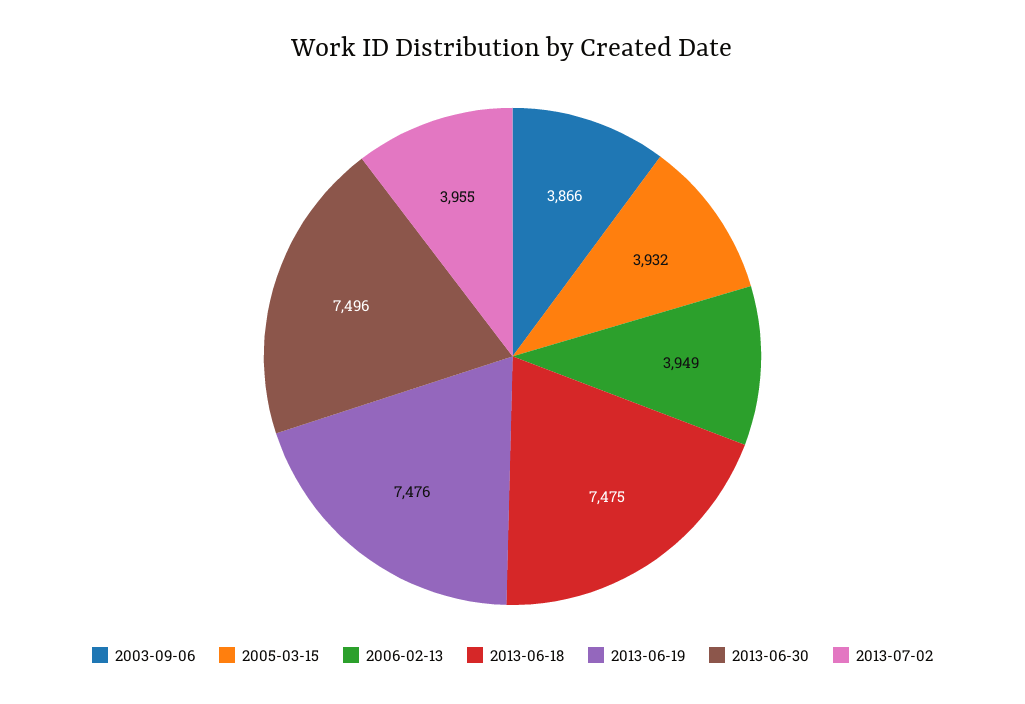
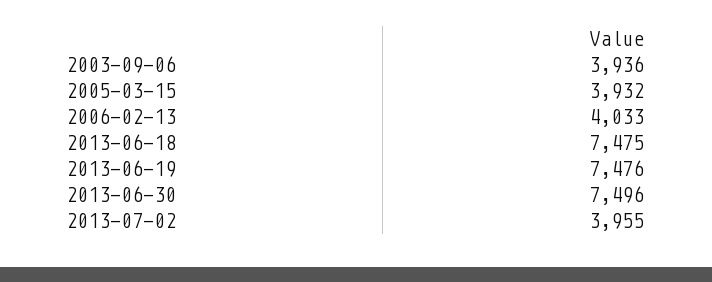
  {
-   "2003-09-06": 3866,
+   "2003-09-06": 3936,
    "2005-03-15": 3932,
-   "2006-02-13": 3949,
+   "2006-02-13": 4033,
    "2013-06-18": 7475,
    "2013-06-19": 7476,
    "2013-06-30": 7496,
    "2013-07-02": 3955
  }

